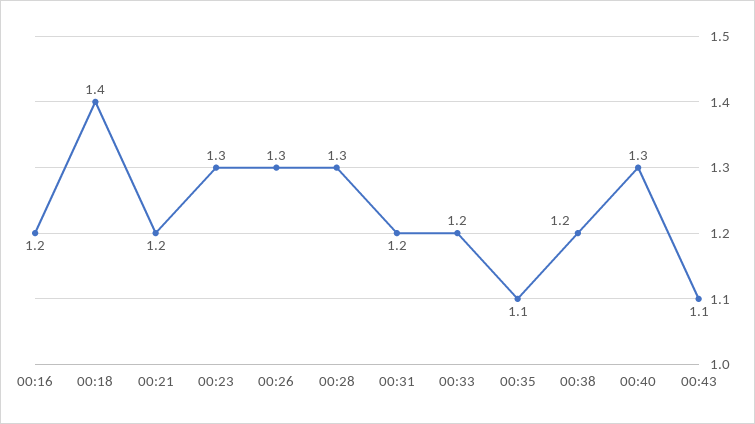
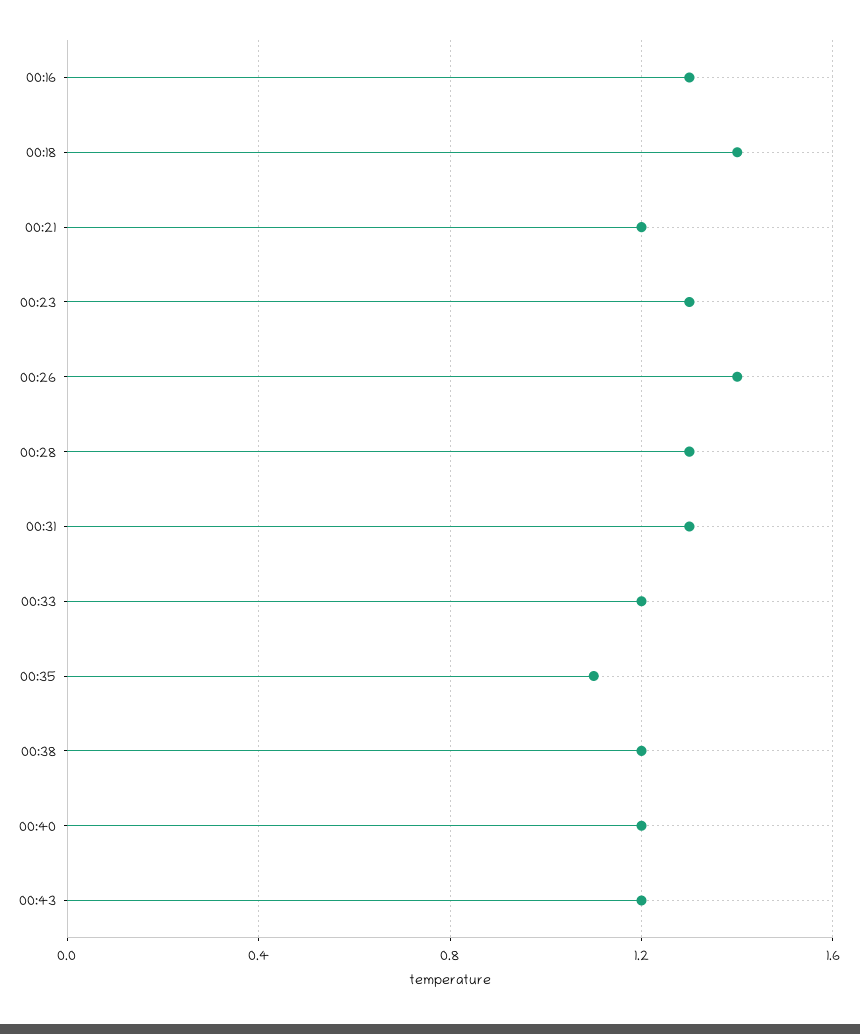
  {
-   "00:16": 1.2,
+   "00:16": 1.3,
    "00:18": 1.4,
    "00:21": 1.2,
    "00:23": 1.3,
-   "00:26": 1.3,
+   "00:26": 1.4,
    "00:28": 1.3,
-   "00:31": 1.2,
+   "00:31": 1.3,
    "00:33": 1.2,
    "00:35": 1.1,
    "00:38": 1.2,
-   "00:40": 1.3,
+   "00:40": 1.2,
-   "00:43": 1.1
+   "00:43": 1.2
  }

